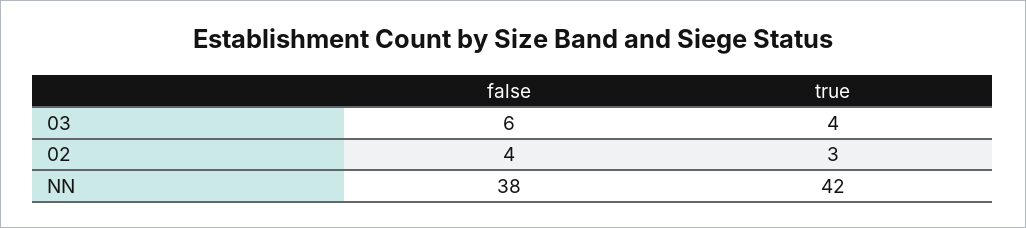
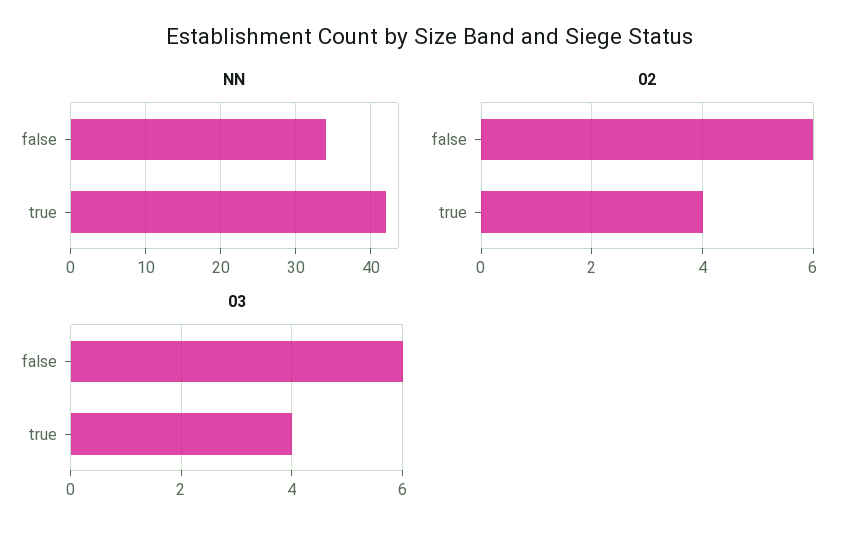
  {
    "03": {
      "false": 6,
      "true": 4
    },
    "02": {
-     "false": 4,
+     "false": 6,
-     "true": 3
+     "true": 4
    },
    "NN": {
-     "false": 38,
+     "false": 34,
      "true": 42
    }
  }

